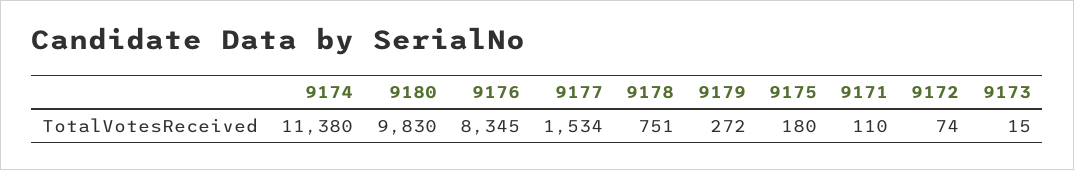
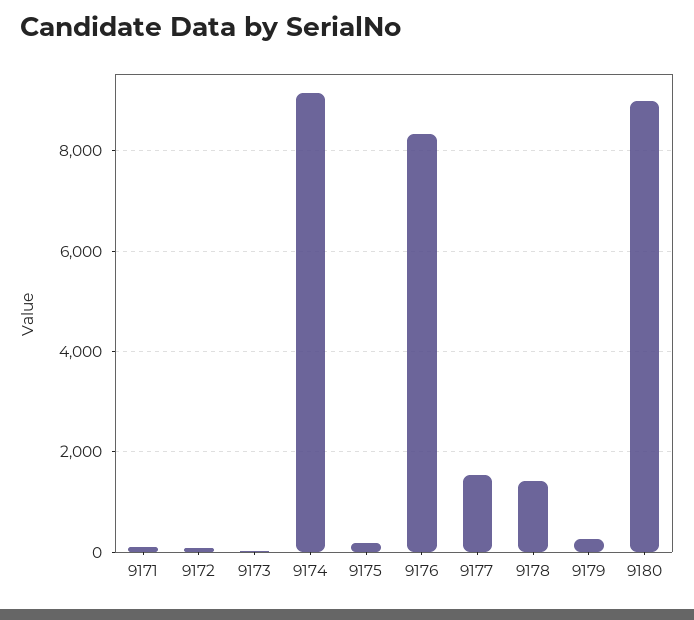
  {
-   "9174": 11380,
+   "9174": 9200,
-   "9180": 9830,
+   "9180": 9000,
    "9176": 8345,
    "9177": 1534,
-   "9178": 751,
+   "9178": 1400,
    "9179": 272,
    "9175": 180,
    "9171": 110,
    "9172": 74,
    "9173": 15
  }

